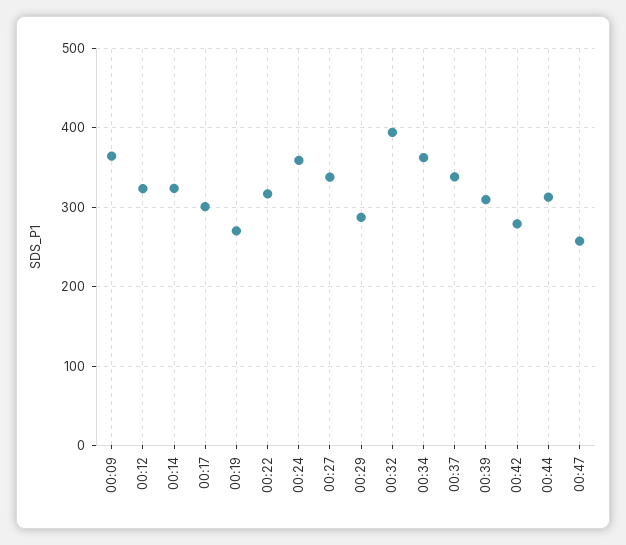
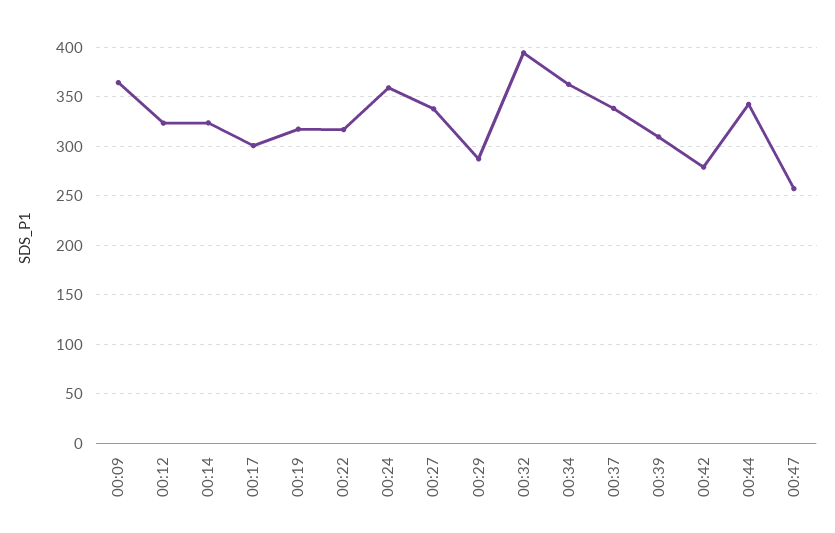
  {
    "00:09": 360,
    "00:12": 320,
    "00:14": 320,
    "00:17": 300,
-   "00:19": 270,
+   "00:19": 320,
    "00:22": 320,
    "00:24": 360,
    "00:27": 340,
    "00:29": 290,
    "00:32": 390,
    "00:34": 360,
    "00:37": 340,
    "00:39": 310,
    "00:42": 280,
-   "00:44": 310,
+   "00:44": 340,
    "00:47": 260
  }

